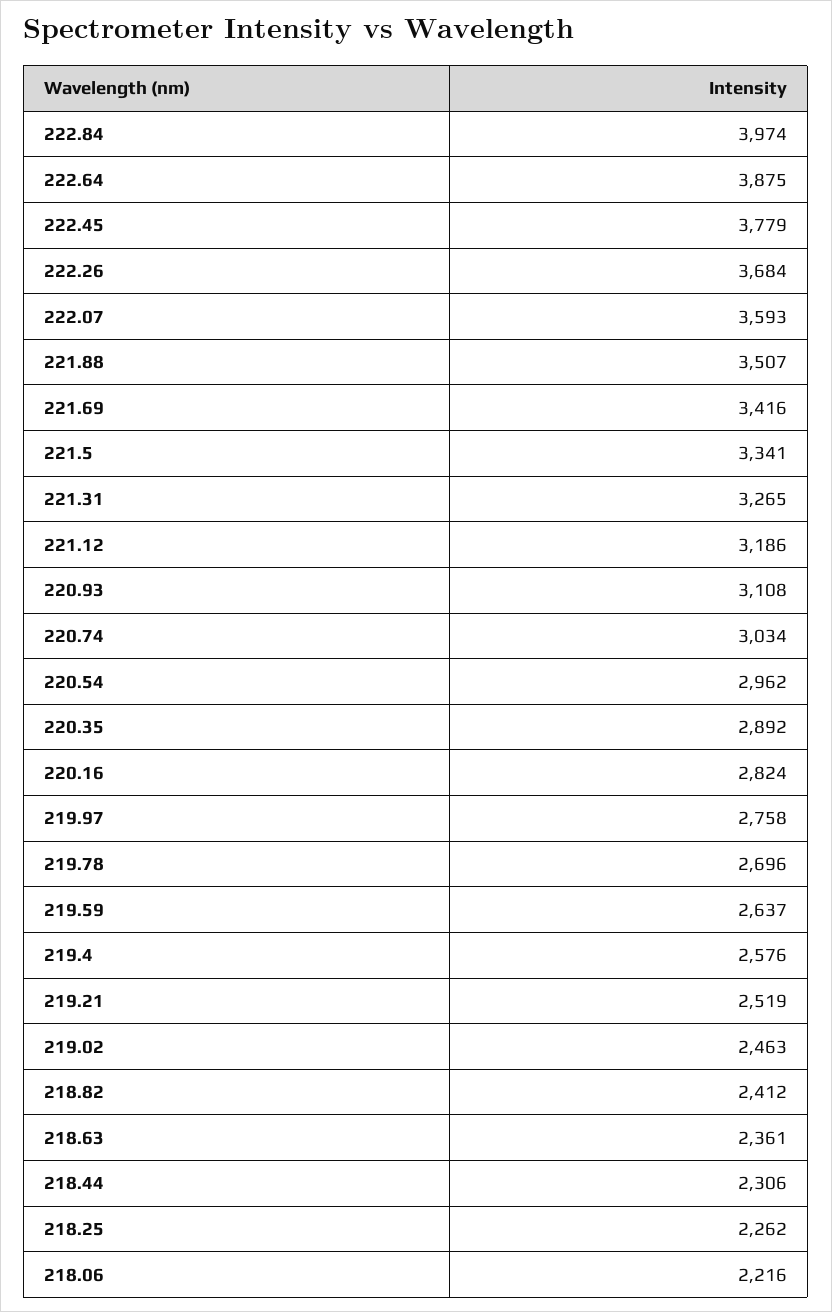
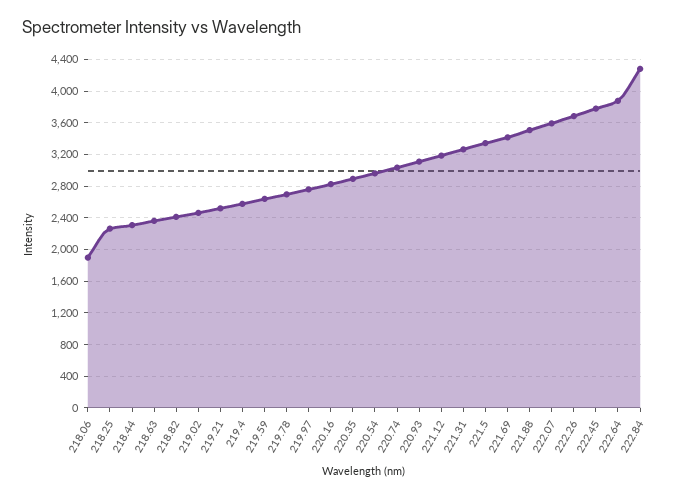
  {
-   "222.84": 3974,
+   "222.84": 4300,
    "222.64": 3875,
    "222.45": 3779,
    "222.26": 3684,
    "222.07": 3593,
    "221.88": 3507,
    "221.69": 3416,
    "221.5": 3341,
    "221.31": 3265,
    "221.12": 3186,
    "220.93": 3108,
    "220.74": 3034,
    "220.54": 2962,
    "220.35": 2892,
    "220.16": 2824,
    "219.97": 2758,
    "219.78": 2696,
    "219.59": 2637,
    "219.4": 2576,
    "219.21": 2519,
    "219.02": 2463,
    "218.82": 2412,
    "218.63": 2361,
    "218.44": 2306,
    "218.25": 2262,
-   "218.06": 2216
+   "218.06": 1900
  }

